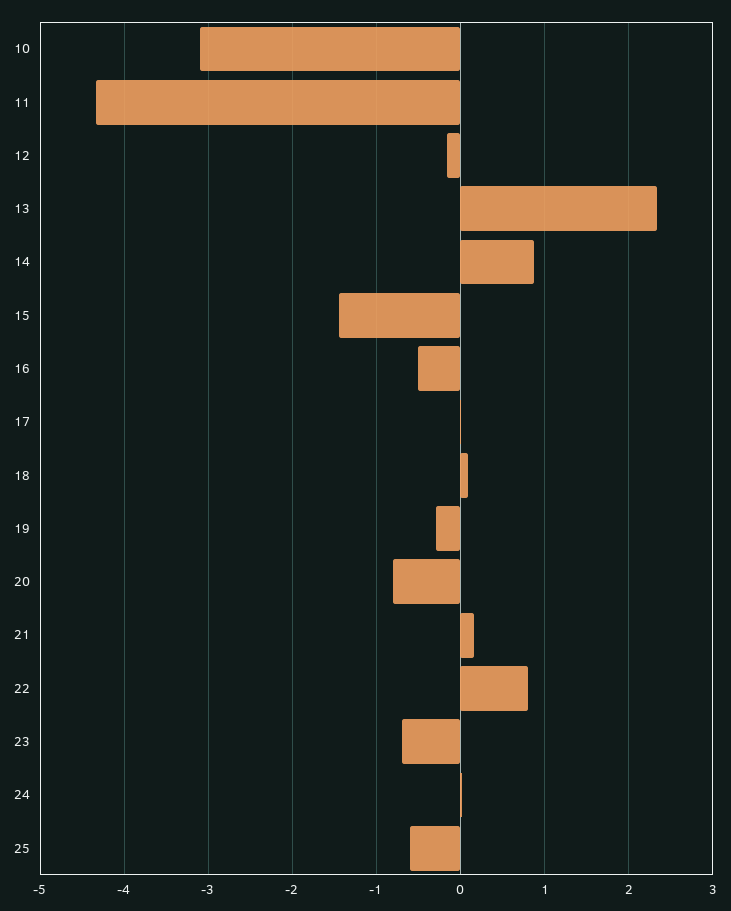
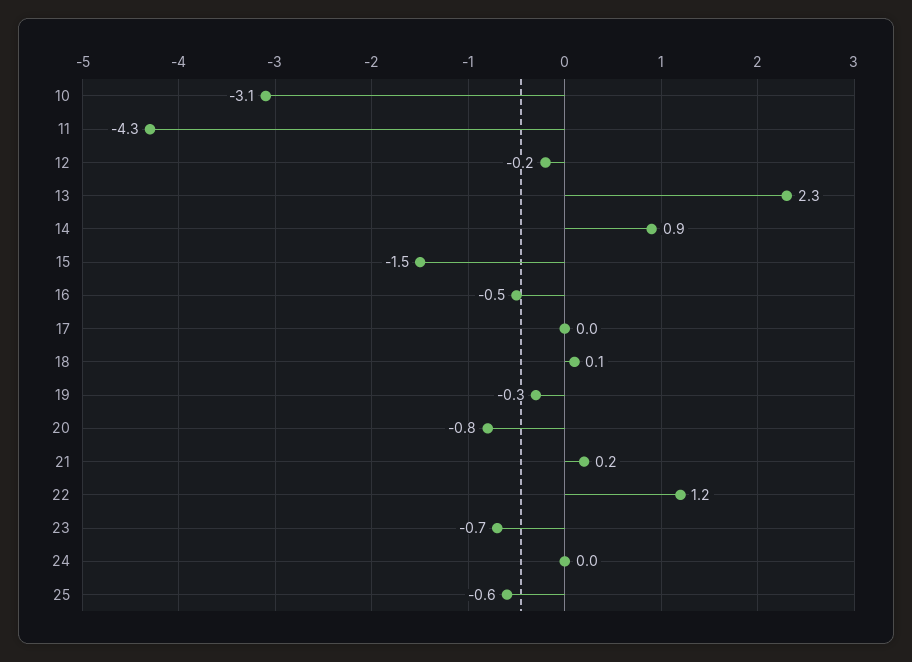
  {
    "10": -3.1,
    "11": -4.3,
    "12": -0.2,
    "13": 2.3,
    "14": 0.9,
    "15": -1.5,
    "16": -0.5,
    "17": 0,
    "18": 0.1,
    "19": -0.3,
    "20": -0.8,
    "21": 0.2,
-   "22": 0.8,
+   "22": 1.2,
    "23": -0.7,
    "24": 0,
    "25": -0.6
  }

